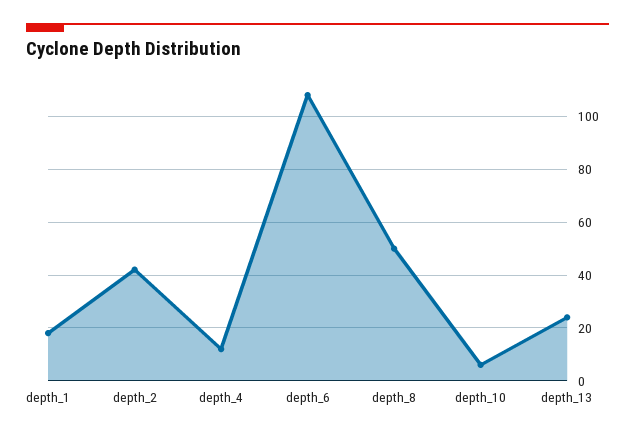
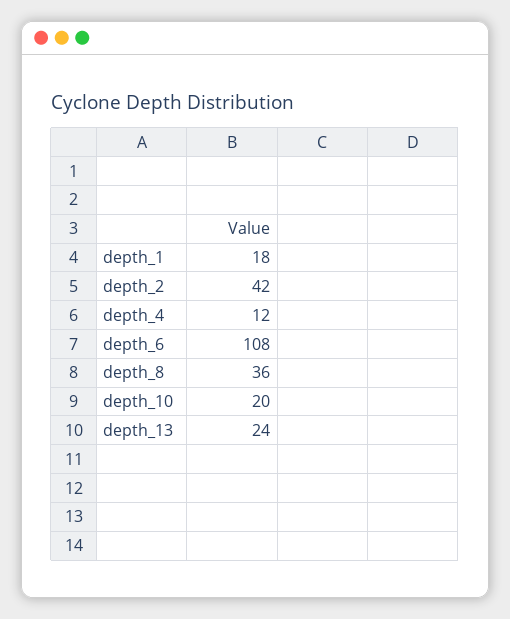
  {
    "depth_1": 18,
    "depth_2": 42,
    "depth_4": 12,
    "depth_6": 108,
-   "depth_8": 50,
+   "depth_8": 36,
-   "depth_10": 5,
+   "depth_10": 20,
    "depth_13": 24
  }

